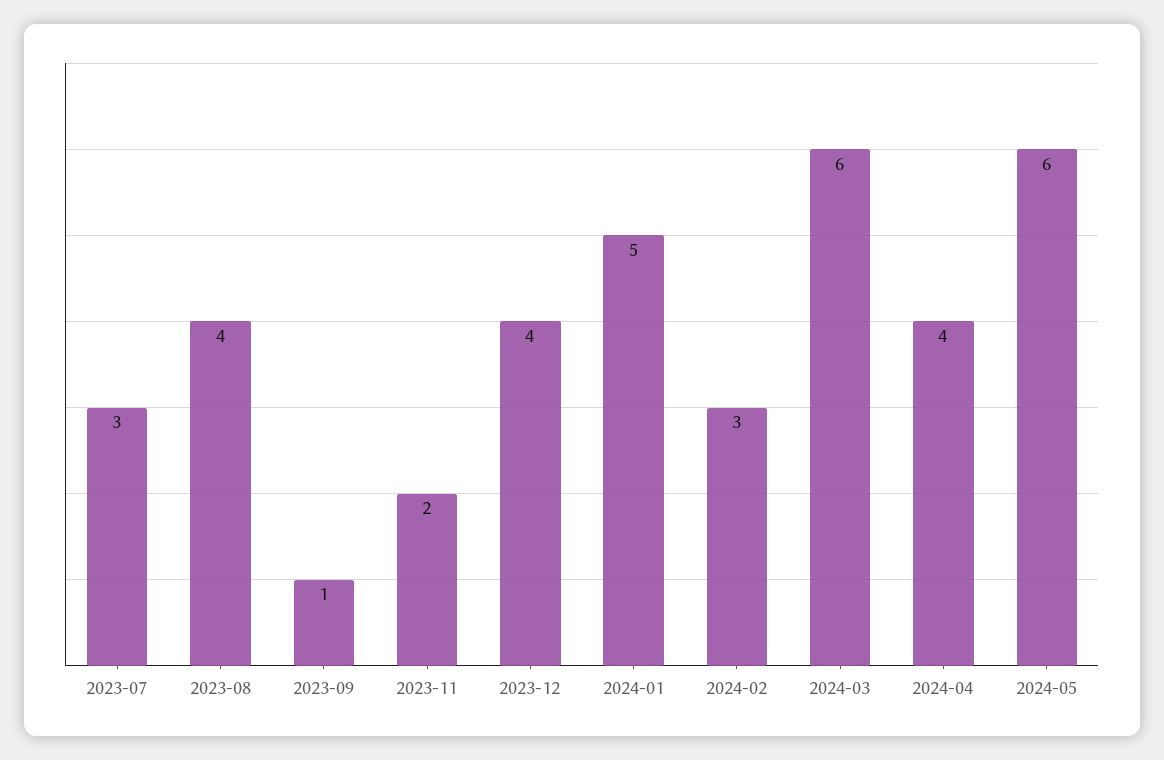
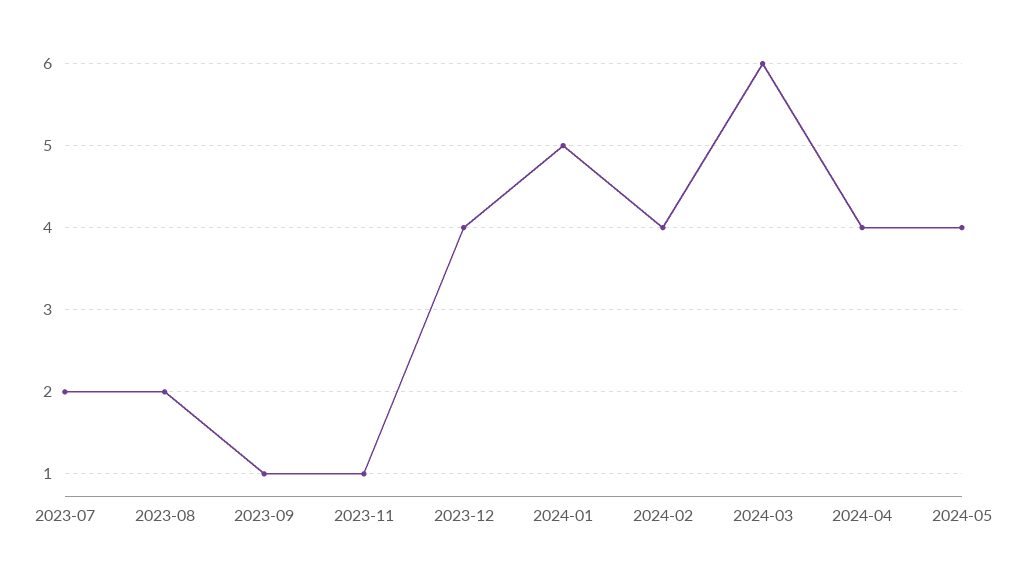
  {
-   "2023-07": 3,
+   "2023-07": 2,
-   "2023-08": 4,
+   "2023-08": 2,
    "2023-09": 1,
-   "2023-11": 2,
+   "2023-11": 1,
    "2023-12": 4,
    "2024-01": 5,
-   "2024-02": 3,
+   "2024-02": 4,
    "2024-03": 6,
    "2024-04": 4,
-   "2024-05": 6
+   "2024-05": 4
  }

